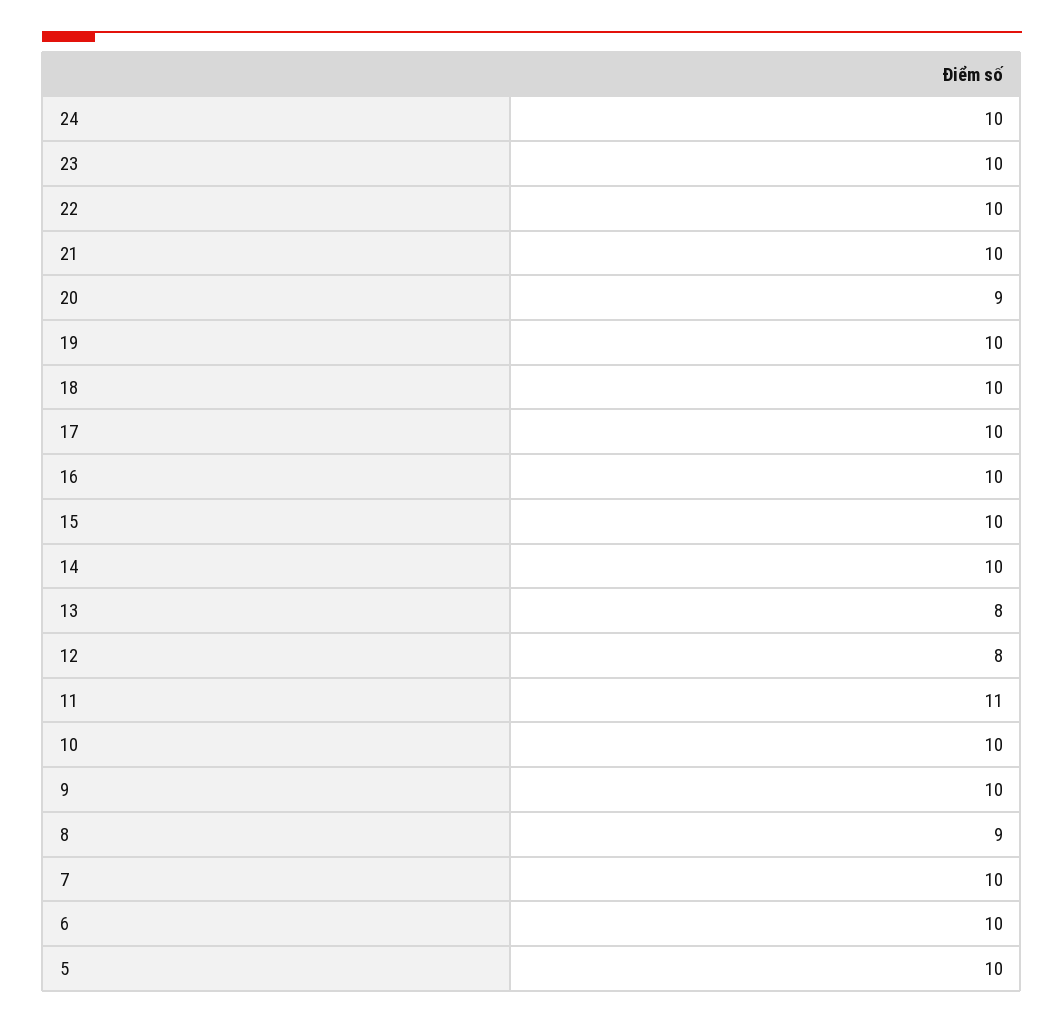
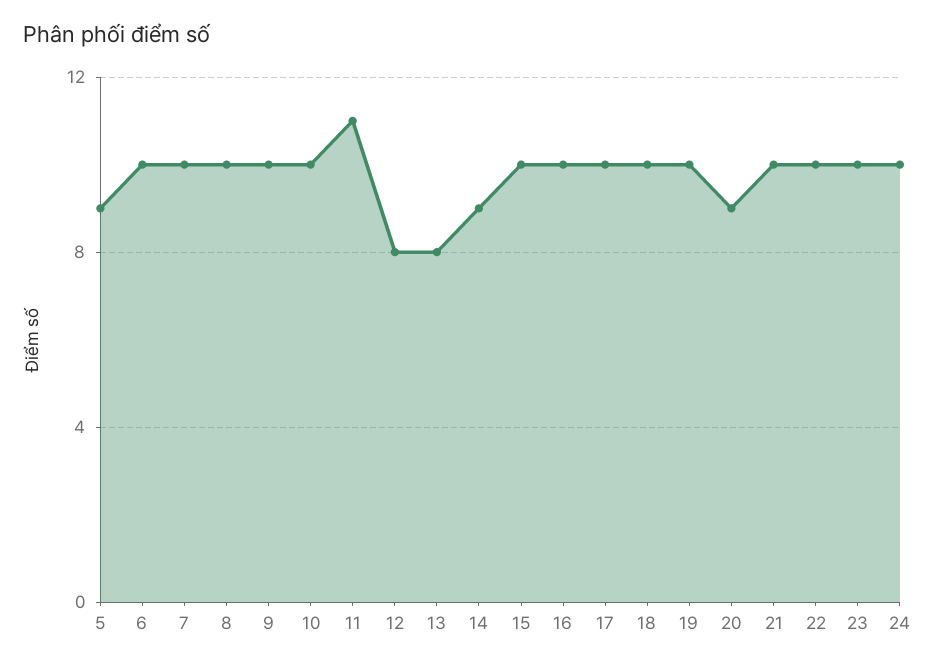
  {
    "24": 10,
    "23": 10,
    "22": 10,
    "21": 10,
    "20": 9,
    "19": 10,
    "18": 10,
    "17": 10,
    "16": 10,
    "15": 10,
-   "14": 10,
+   "14": 9,
    "13": 8,
    "12": 8,
    "11": 11,
    "10": 10,
    "9": 10,
-   "8": 9,
+   "8": 10,
    "7": 10,
    "6": 10,
-   "5": 10
+   "5": 9
  }

